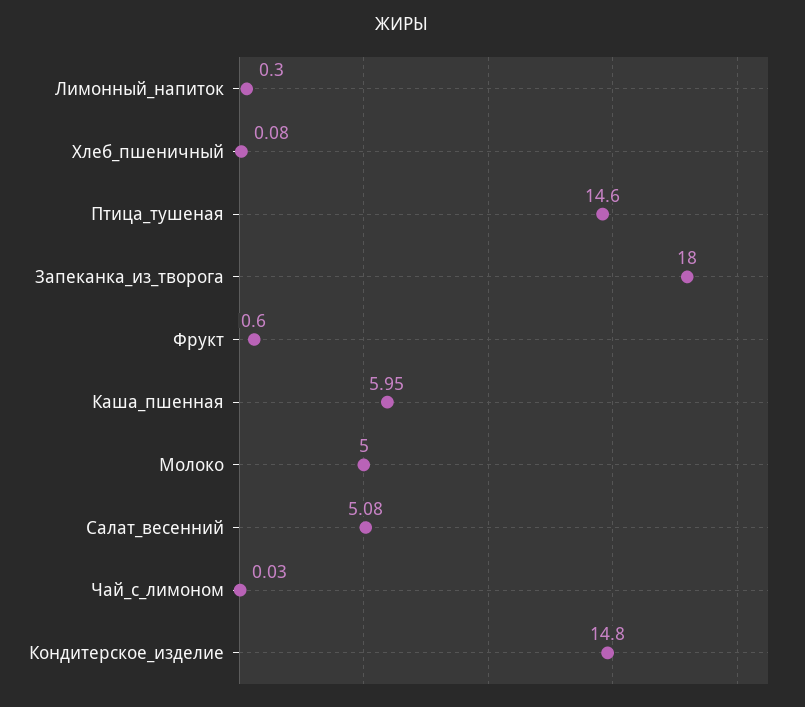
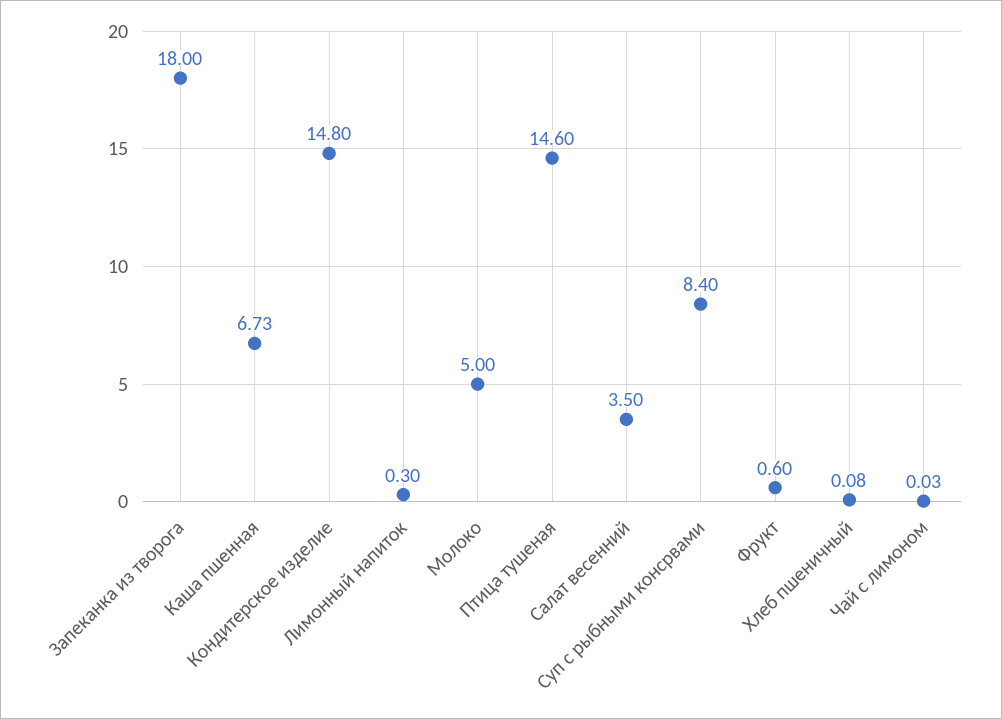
  {
    "Лимонный_напиток": 0.3,
    "Хлеб_пшеничный": 0.08,
    "Птица_тушеная": 14.6,
    "Запеканка_из_творога": 18,
    "Фрукт": 0.6,
-   "Каша_пшенная": 5.95,
+   "Каша_пшенная": 6.73,
    "Молоко": 5,
-   "Салат_весенний": 5.08,
+   "Салат_весенний": 3.5,
    "Чай_с_лимоном": 0.03,
-   "Кондитерское_изделие": 14.8
+   "Кондитерское_изделие": 14.8,
+   "Суп с рыбными консрвами": 8.4
  }

